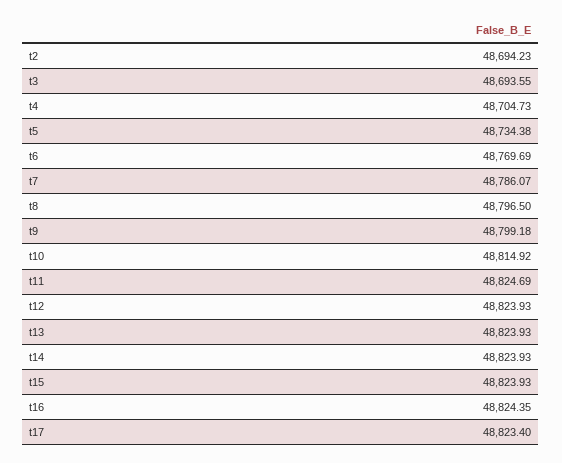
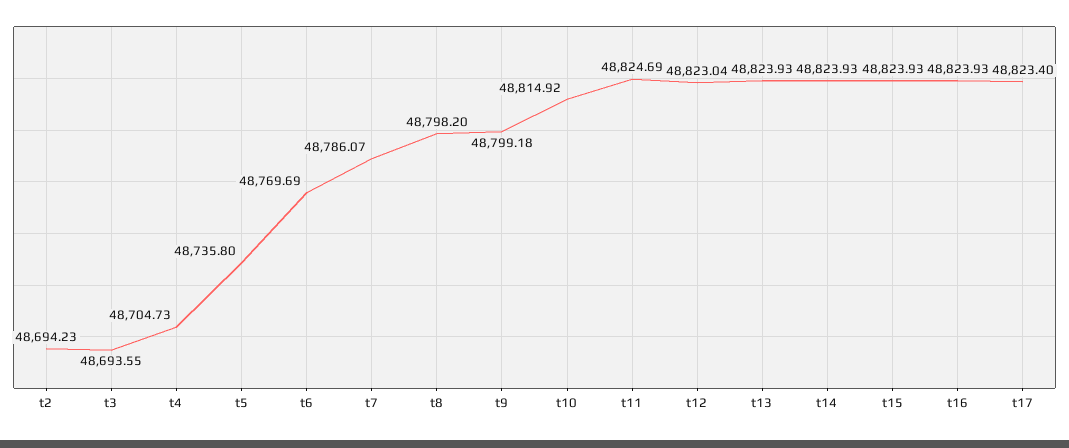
  {
    "t2": 48694.23,
    "t3": 48693.55,
    "t4": 48704.73,
-   "t5": 48734.38,
+   "t5": 48735.8,
    "t6": 48769.69,
    "t7": 48786.07,
-   "t8": 48796.5,
+   "t8": 48798.2,
    "t9": 48799.18,
    "t10": 48814.92,
    "t11": 48824.69,
-   "t12": 48823.93,
+   "t12": 48823.04,
    "t13": 48823.93,
    "t14": 48823.93,
    "t15": 48823.93,
-   "t16": 48824.35,
+   "t16": 48823.93,
    "t17": 48823.4
  }

